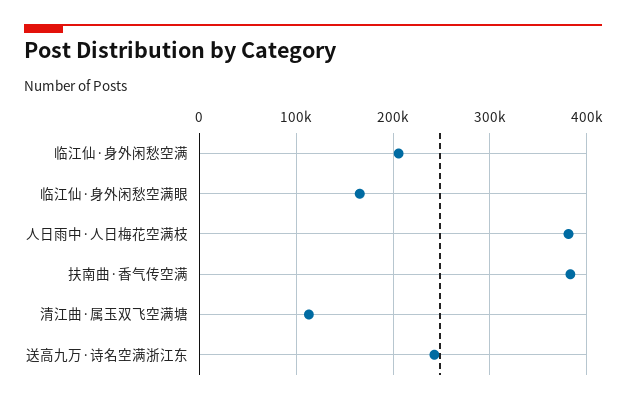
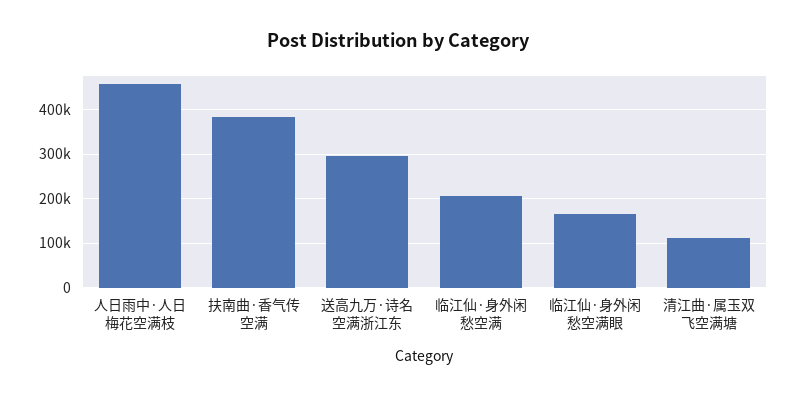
  {
    "临江仙·身外闲愁空满": 210000,
    "临江仙·身外闲愁空满眼": 170000,
-   "人日雨中·人日梅花空满枝": 380000,
+   "人日雨中·人日梅花空满枝": 460000,
    "扶南曲·香气传空满": 380000,
    "清江曲·属玉双飞空满塘": 110000,
-   "送高九万·诗名空满浙江东": 240000
+   "送高九万·诗名空满浙江东": 300000
  }

